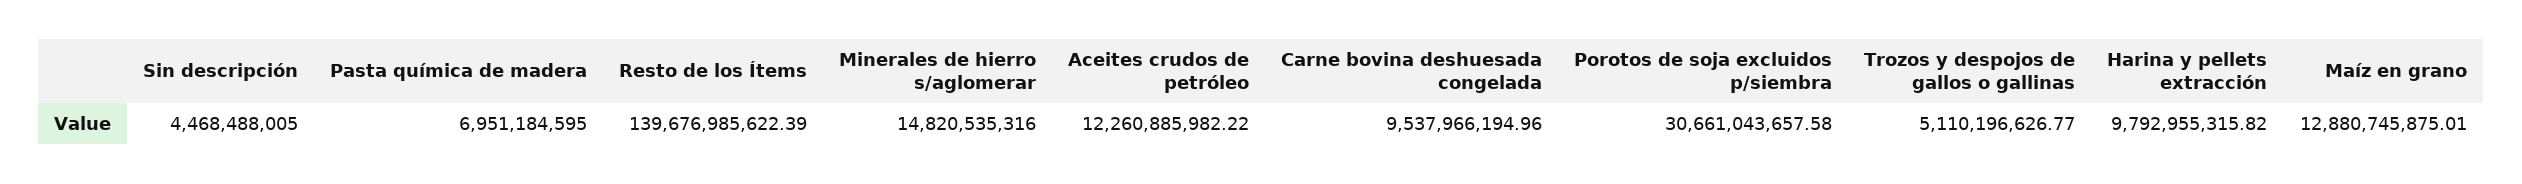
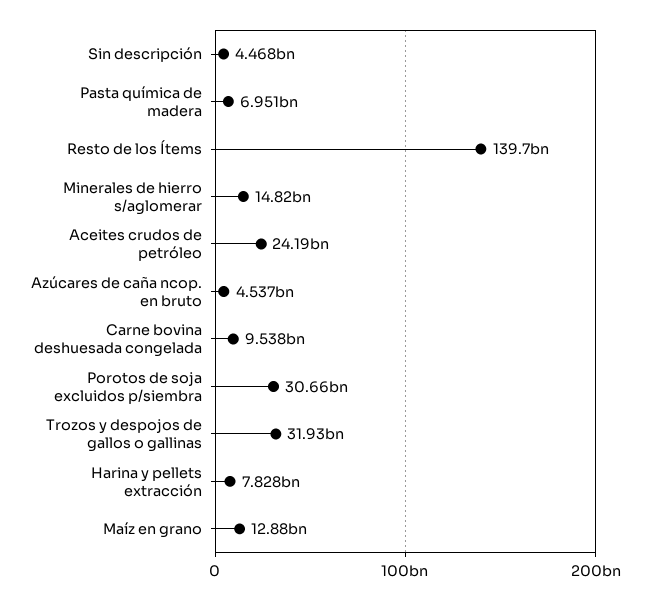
  {
    "Sin descripción": 4468488005,
    "Pasta química de madera": 6951184595,
    "Resto de los Ítems": 139676985622.39,
    "Minerales de hierro s/aglomerar": 14820535316,
-   "Aceites crudos de petróleo": 12260885982.22,
+   "Aceites crudos de petróleo": 24190000000,
    "Carne bovina deshuesada congelada": 9537966194.96,
    "Porotos de soja excluidos p/siembra": 30661043657.58,
-   "Trozos y despojos de gallos o gallinas": 5110196626.77,
+   "Trozos y despojos de gallos o gallinas": 31930000000,
-   "Harina y pellets extracción": 9792955315.82,
+   "Harina y pellets extracción": 7828000000,
-   "Maíz en grano": 12880745875.01
+   "Maíz en grano": 12880745875.01,
+   "Azúcares de caña ncop. en bruto": 4537000000
  }

